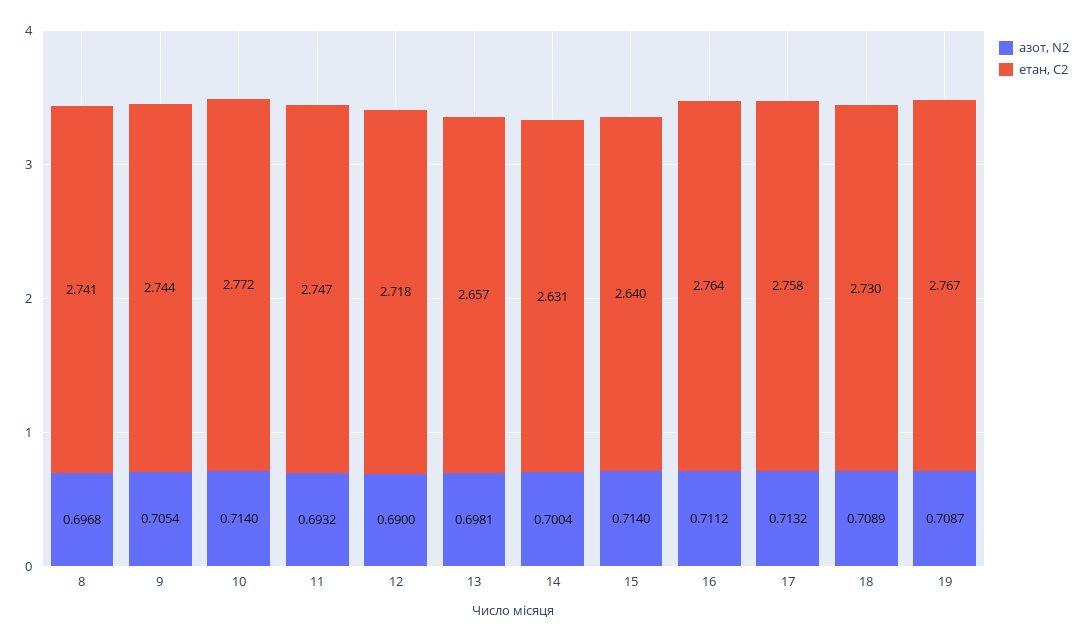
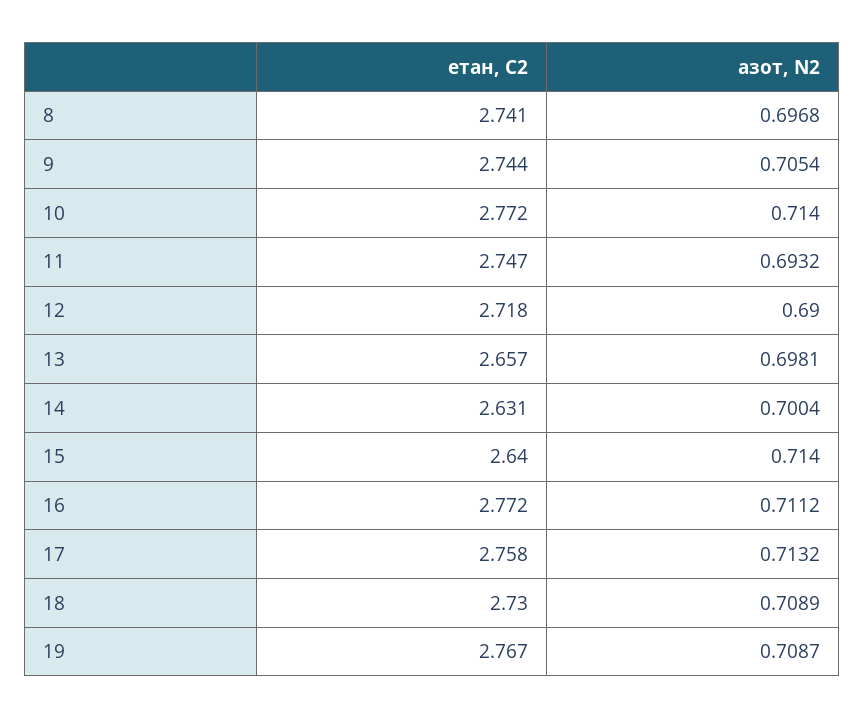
  {
    "азот, N2": {
      "8": 0.6968,
      "9": 0.7054,
      "10": 0.714,
      "11": 0.6932,
      "12": 0.69,
      "13": 0.6981,
      "14": 0.7004,
      "15": 0.714,
      "16": 0.7112,
      "17": 0.7132,
      "18": 0.7089,
      "19": 0.7087
    },
    "етан, С2": {
      "8": 2.741,
      "9": 2.744,
      "10": 2.772,
      "11": 2.747,
      "12": 2.718,
      "13": 2.657,
      "14": 2.631,
      "15": 2.64,
-     "16": 2.764,
+     "16": 2.772,
      "17": 2.758,
      "18": 2.73,
      "19": 2.767
    }
  }

